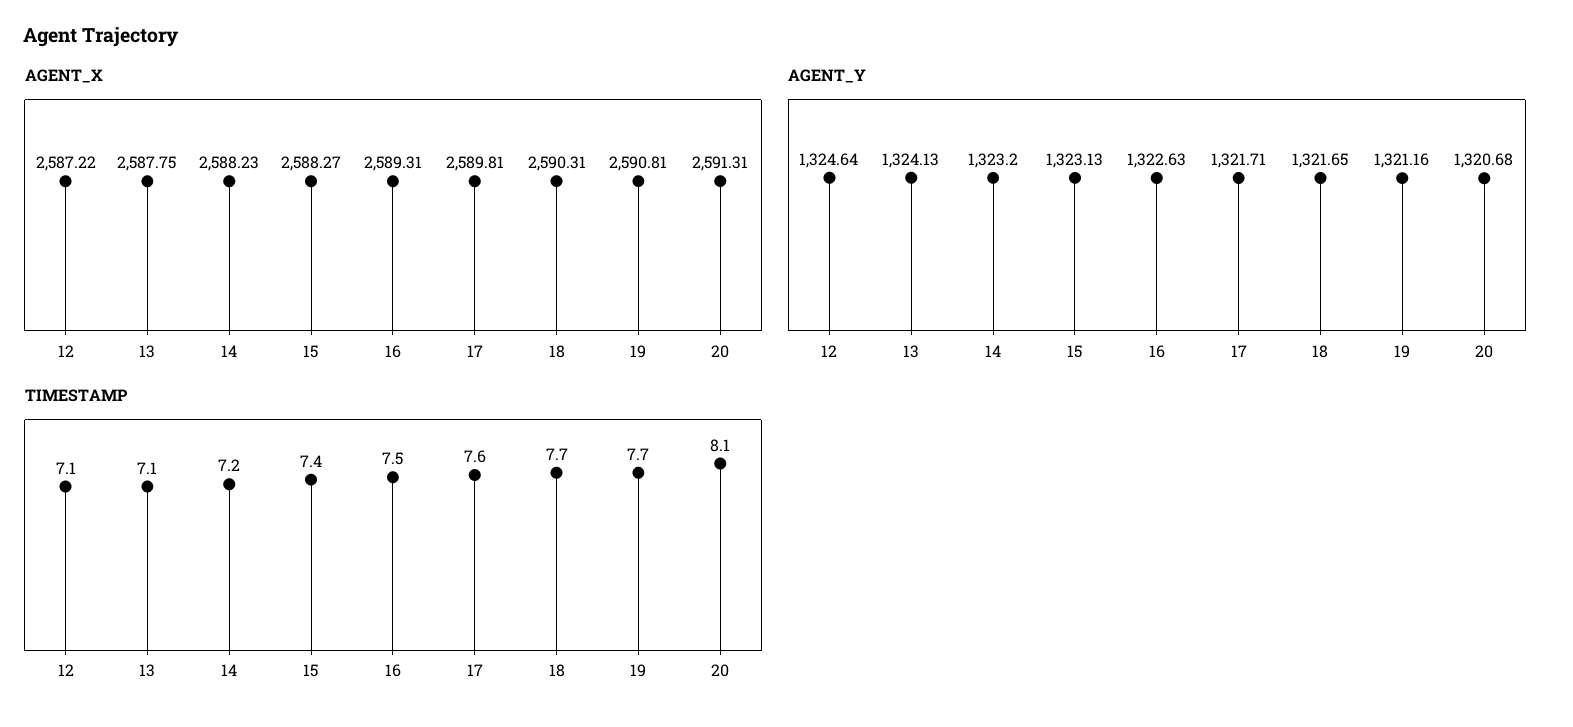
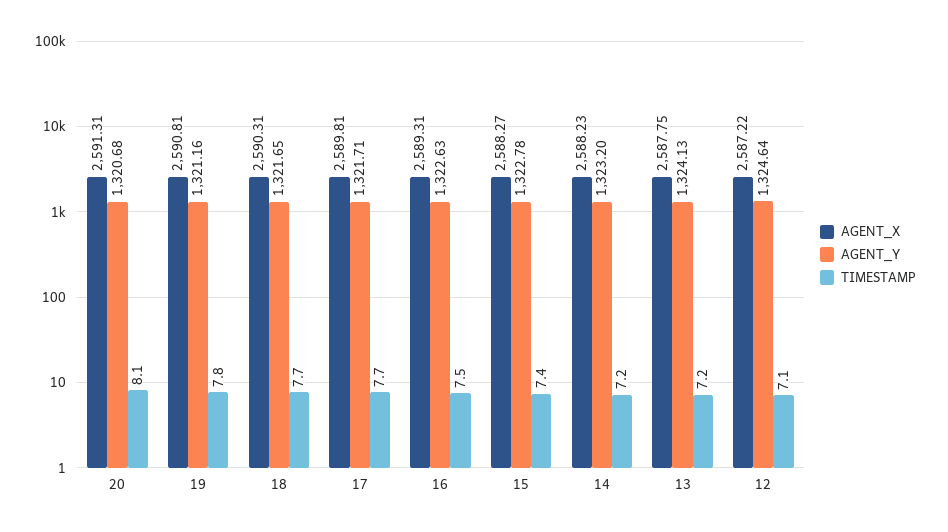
  {
    "AGENT_X": {
      "12": 2587.22,
      "13": 2587.75,
      "14": 2588.23,
      "15": 2588.27,
      "16": 2589.31,
      "17": 2589.81,
      "18": 2590.31,
      "19": 2590.81,
      "20": 2591.31
    },
    "AGENT_Y": {
      "12": 1324.64,
      "13": 1324.13,
      "14": 1323.2,
-     "15": 1323.13,
+     "15": 1322.78,
      "16": 1322.63,
      "17": 1321.71,
      "18": 1321.65,
      "19": 1321.16,
      "20": 1320.68
    },
    "TIMESTAMP": {
      "12": 7.1,
-     "13": 7.1,
+     "13": 7.2,
      "14": 7.2,
      "15": 7.4,
      "16": 7.5,
-     "17": 7.6,
+     "17": 7.7,
      "18": 7.7,
-     "19": 7.7,
+     "19": 7.8,
      "20": 8.1
    }
  }

